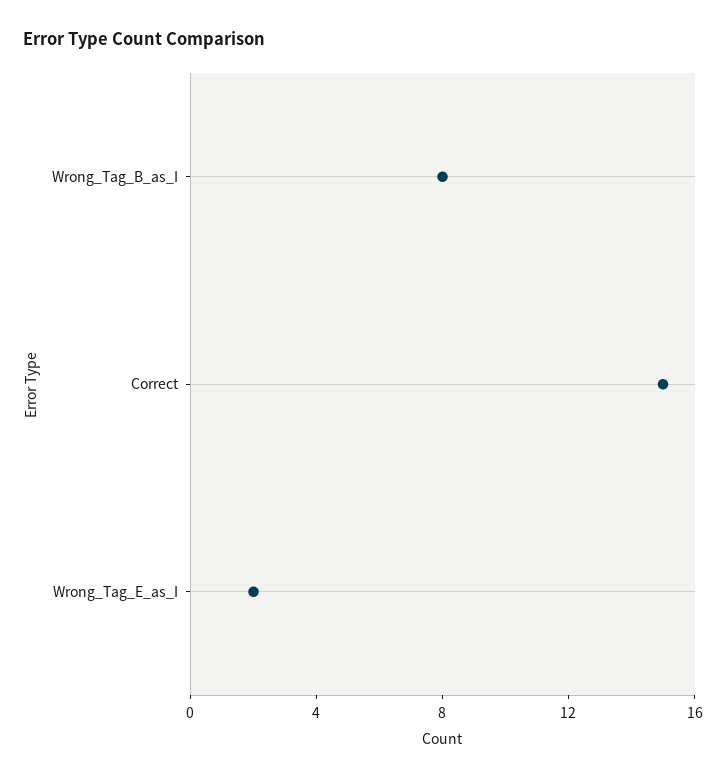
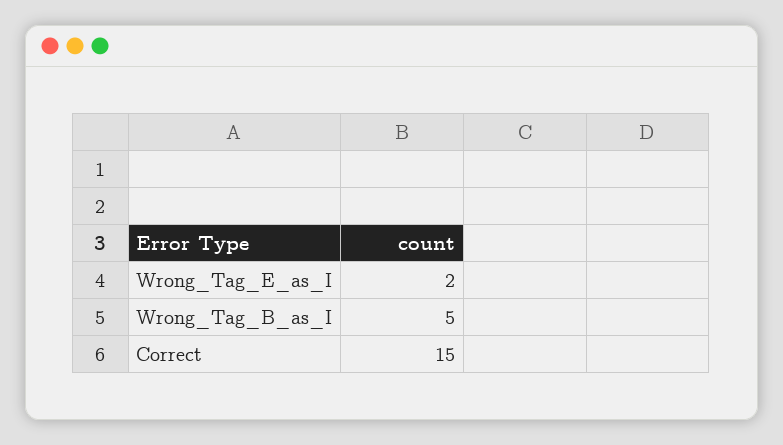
  {
-   "Wrong_Tag_B_as_I": 8,
+   "Wrong_Tag_B_as_I": 5,
    "Correct": 15,
    "Wrong_Tag_E_as_I": 2
  }

